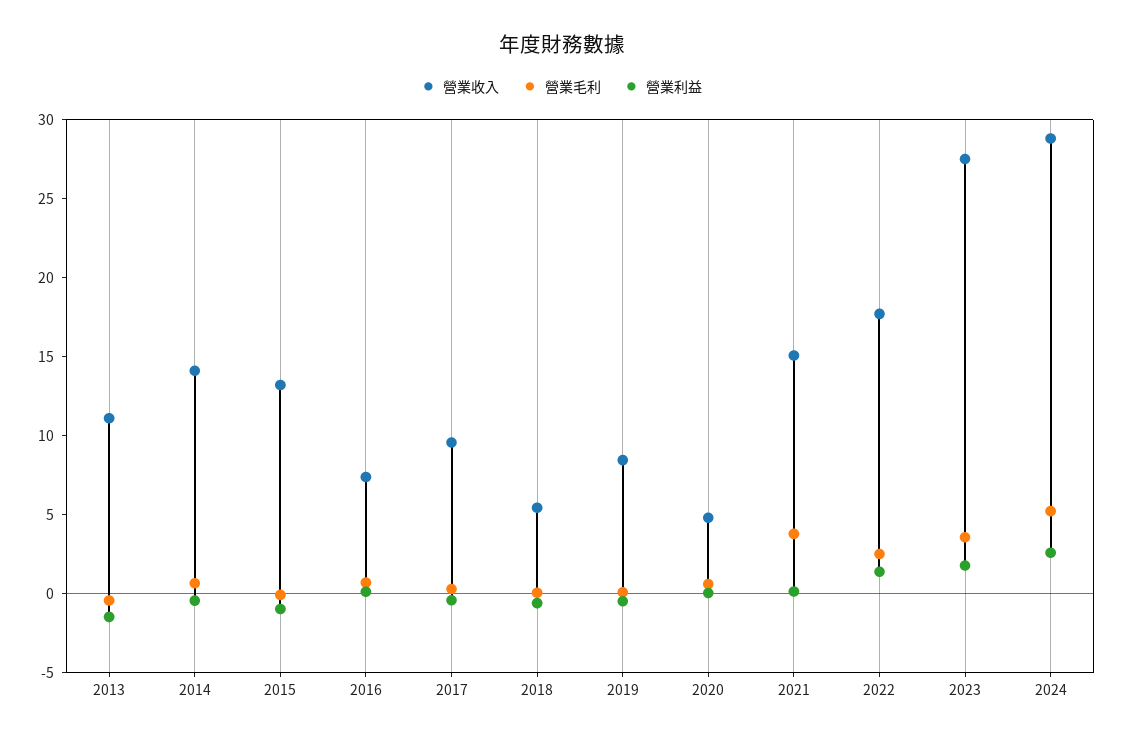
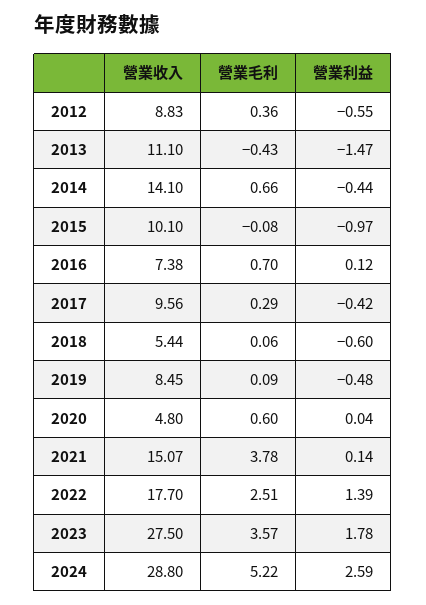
  {
    "營業收入": {
      "2013": 11.1,
      "2014": 14.1,
-     "2015": 13,
+     "2015": 10.1,
      "2016": 7.38,
      "2017": 9.56,
      "2018": 5.44,
      "2019": 8.45,
      "2020": 4.8,
      "2021": 15.07,
      "2022": 17.7,
      "2023": 27.5,
-     "2024": 28.8
+     "2024": 28.8,
+     "2012": 8.83
    },
    "營業毛利": {
      "2013": -0.43,
      "2014": 0.66,
      "2015": -0.08,
      "2016": 0.7,
      "2017": 0.29,
      "2018": 0.06,
      "2019": 0.09,
      "2020": 0.6,
      "2021": 3.78,
      "2022": 2.51,
      "2023": 3.57,
-     "2024": 5.22
+     "2024": 5.22,
+     "2012": 0.36
    },
    "營業利益": {
      "2013": -1.47,
      "2014": -0.44,
      "2015": -0.97,
      "2016": 0.12,
      "2017": -0.42,
      "2018": -0.6,
      "2019": -0.48,
      "2020": 0.04,
      "2021": 0.14,
      "2022": 1.39,
      "2023": 1.78,
-     "2024": 2.59
+     "2024": 2.59,
+     "2012": -0.55
    }
  }

